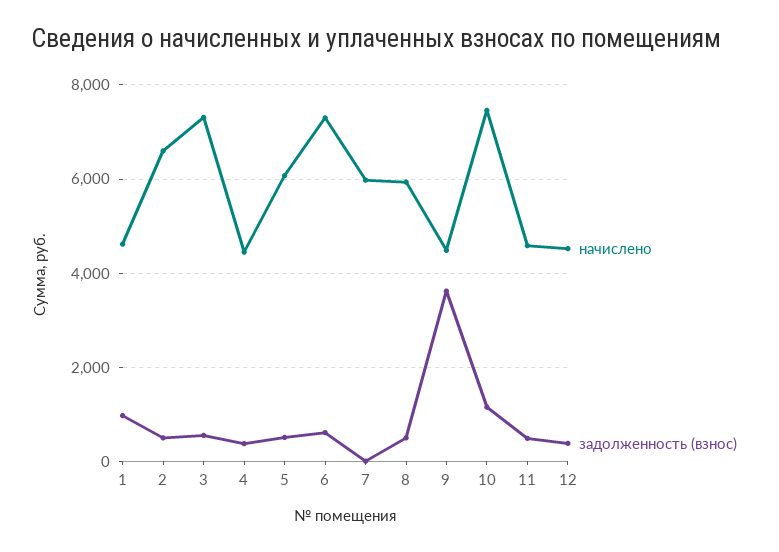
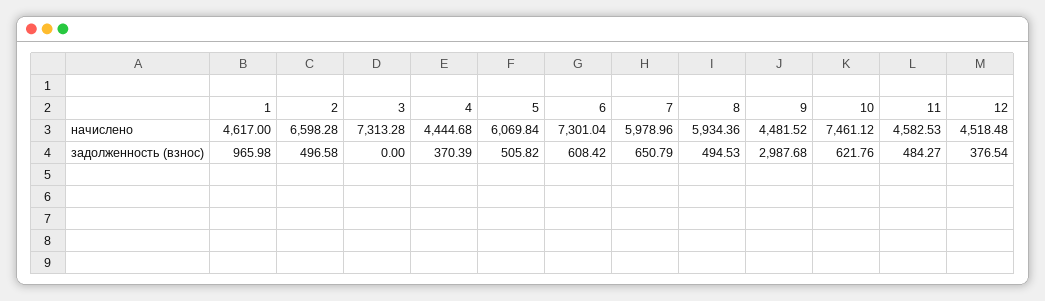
  {
    "начислено": {
      "1": 4617,
      "2": 6598.28,
      "3": 7313.28,
      "4": 4444.68,
      "5": 6069.84,
      "6": 7301.04,
      "7": 5978.96,
      "8": 5934.36,
      "9": 4481.52,
      "10": 7461.12,
      "11": 4582.53,
      "12": 4518.48
    },
    "задолженность (взнос)": {
      "1": 965.98,
      "2": 496.58,
-     "3": 600,
+     "3": 0,
      "4": 370.39,
      "5": 505.82,
      "6": 608.42,
-     "7": 0,
+     "7": 650.79,
      "8": 494.53,
-     "9": 3600,
+     "9": 2987.68,
-     "10": 1200,
+     "10": 621.76,
      "11": 484.27,
      "12": 376.54
    }
  }

